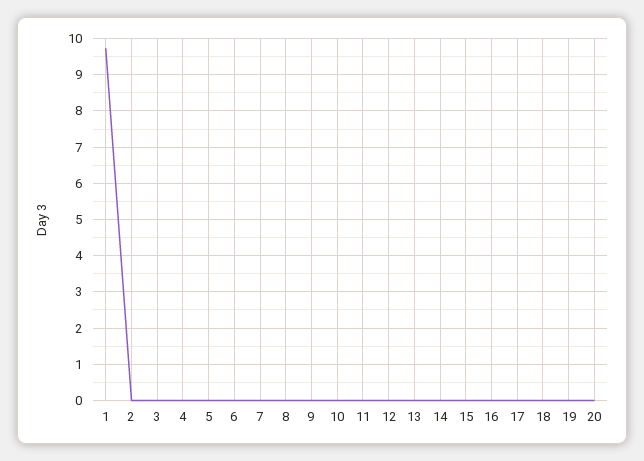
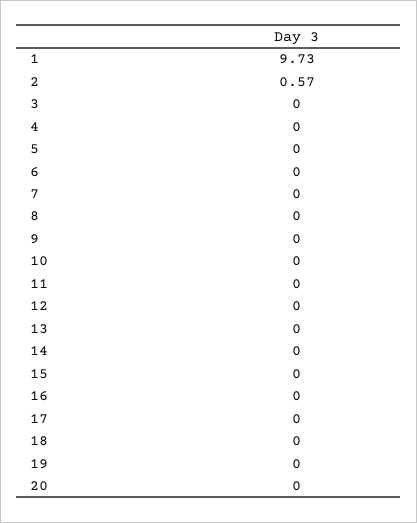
  {
    "1": 9.73,
-   "2": 0,
+   "2": 0.57,
    "3": 0,
    "4": 0,
    "5": 0,
    "6": 0,
    "7": 0,
    "8": 0,
    "9": 0,
    "10": 0,
    "11": 0,
    "12": 0,
    "13": 0,
    "14": 0,
    "15": 0,
    "16": 0,
    "17": 0,
    "18": 0,
    "19": 0,
    "20": 0
  }

